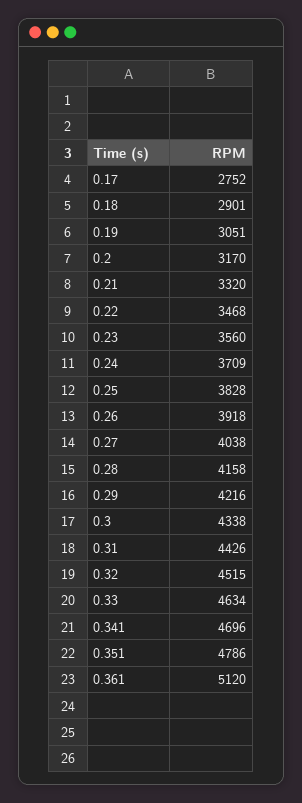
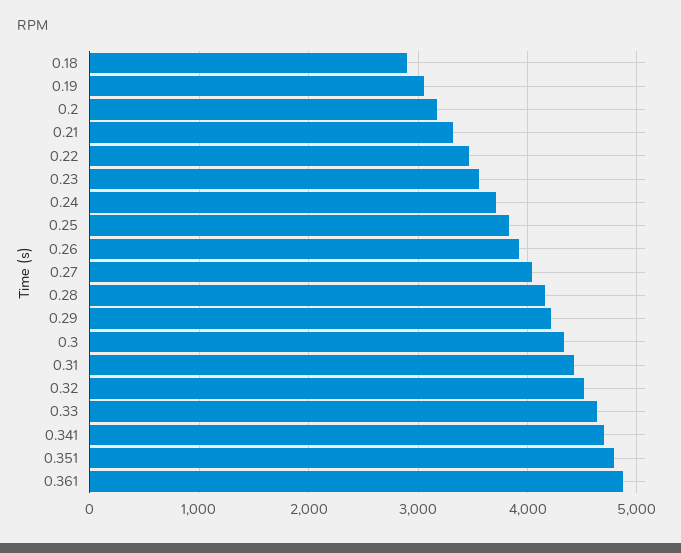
  {
-   "0.17": 2752,
    "0.18": 2901,
    "0.19": 3051,
    "0.2": 3170,
    "0.21": 3320,
    "0.22": 3468,
    "0.23": 3560,
    "0.24": 3709,
    "0.25": 3828,
    "0.26": 3918,
    "0.27": 4038,
    "0.28": 4158,
    "0.29": 4216,
    "0.3": 4338,
    "0.31": 4426,
    "0.32": 4515,
    "0.33": 4634,
    "0.341": 4696,
    "0.351": 4786,
-   "0.361": 5120
+   "0.361": 4900
  }

